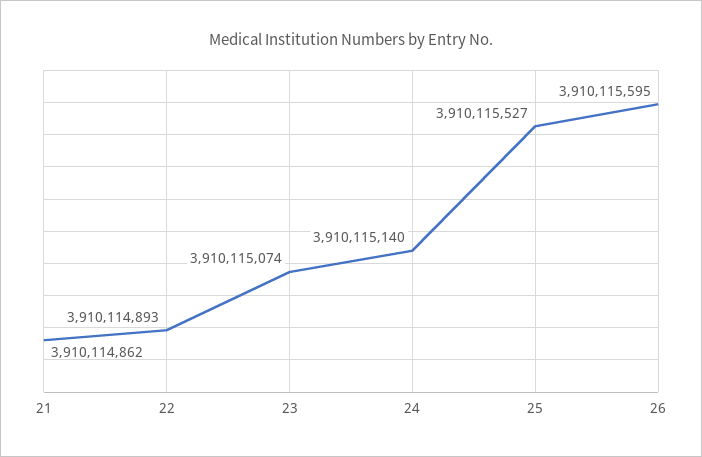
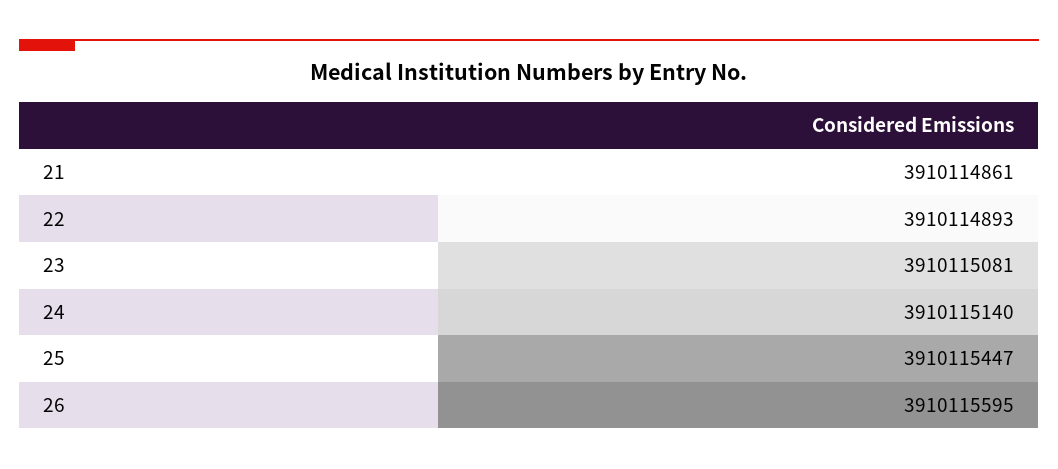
  {
-   "21": 3910114862,
+   "21": 3910114861,
    "22": 3910114893,
-   "23": 3910115074,
+   "23": 3910115081,
    "24": 3910115140,
-   "25": 3910115527,
+   "25": 3910115447,
    "26": 3910115595
  }

